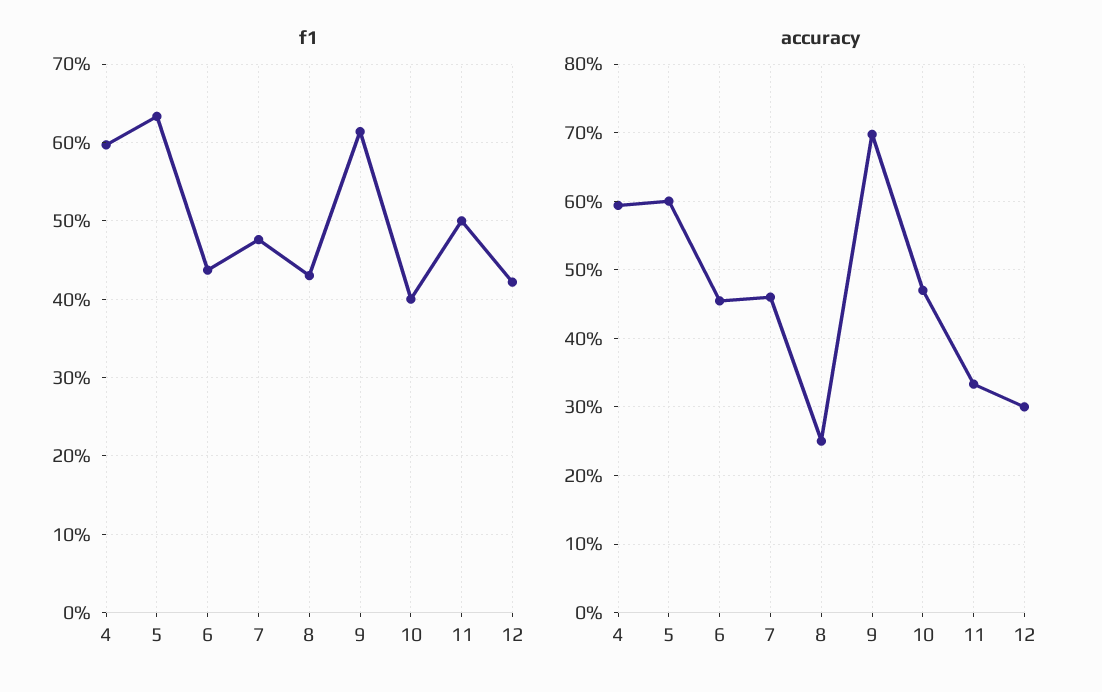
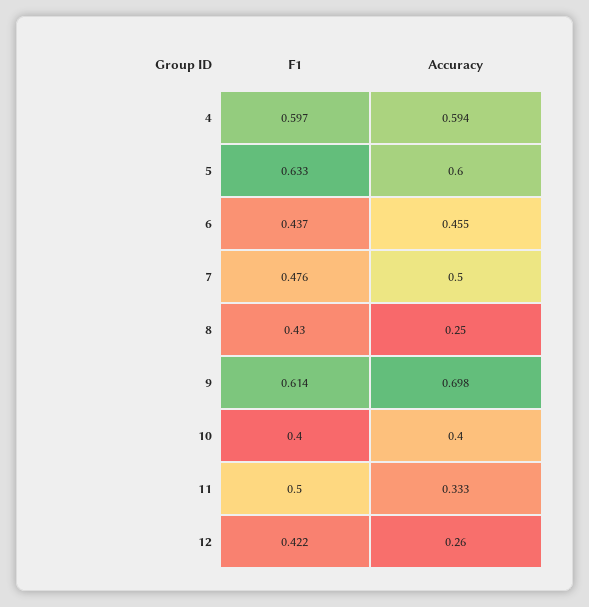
  {
    "f1": {
      "4": 0.597,
      "5": 0.633,
      "6": 0.437,
      "7": 0.476,
      "8": 0.43,
      "9": 0.614,
      "10": 0.4,
      "11": 0.5,
      "12": 0.422
    },
    "accuracy": {
      "4": 0.594,
      "5": 0.6,
      "6": 0.455,
-     "7": 0.46,
+     "7": 0.5,
      "8": 0.25,
      "9": 0.698,
-     "10": 0.47,
+     "10": 0.4,
      "11": 0.333,
-     "12": 0.3
+     "12": 0.26
    }
  }

